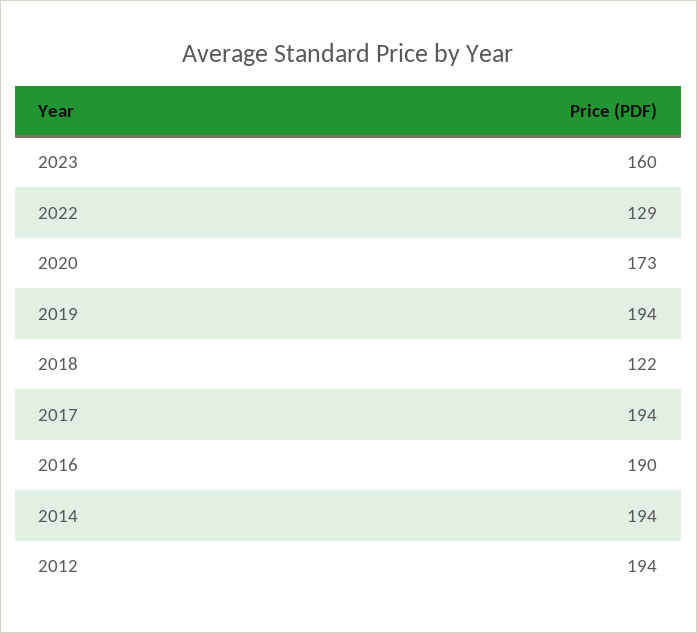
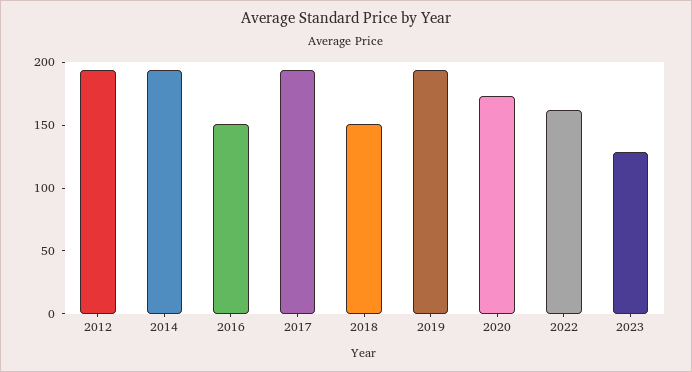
  {
-   "2023": 160,
+   "2023": 130,
-   "2022": 129,
+   "2022": 160,
    "2020": 173,
    "2019": 194,
-   "2018": 122,
+   "2018": 150,
    "2017": 194,
-   "2016": 190,
+   "2016": 150,
    "2014": 194,
    "2012": 194
  }

